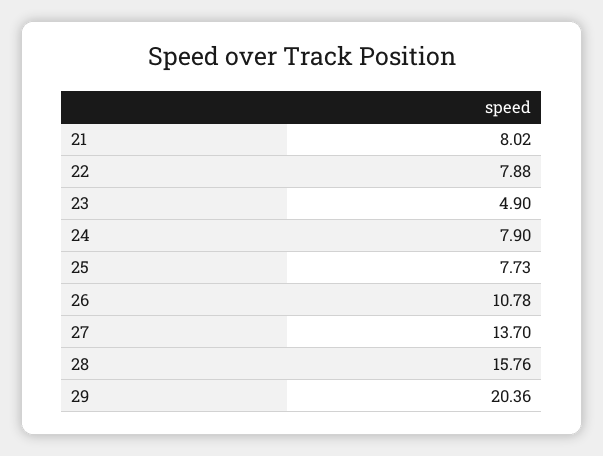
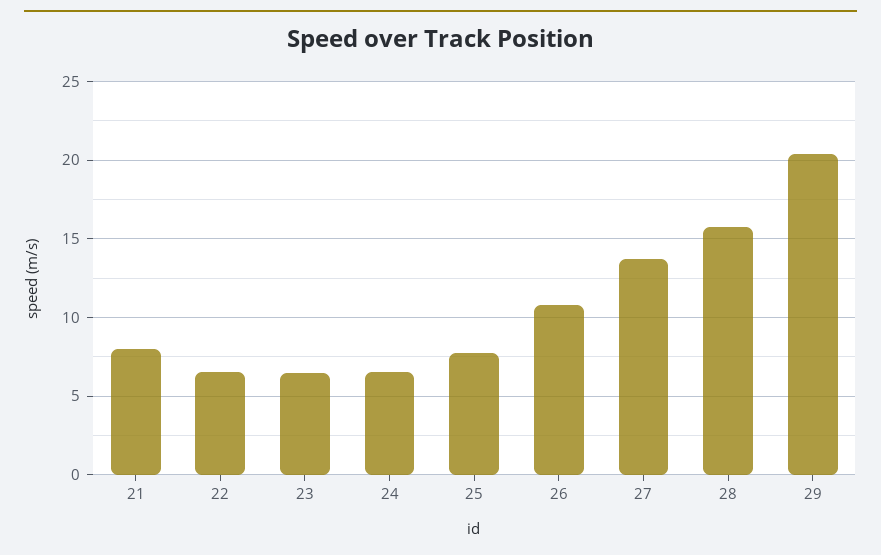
  {
    "21": 8.02,
-   "22": 7.88,
+   "22": 6.5,
-   "23": 4.9,
+   "23": 6.5,
-   "24": 7.9,
+   "24": 6.5,
    "25": 7.73,
    "26": 10.78,
    "27": 13.7,
    "28": 15.76,
    "29": 20.36
  }

